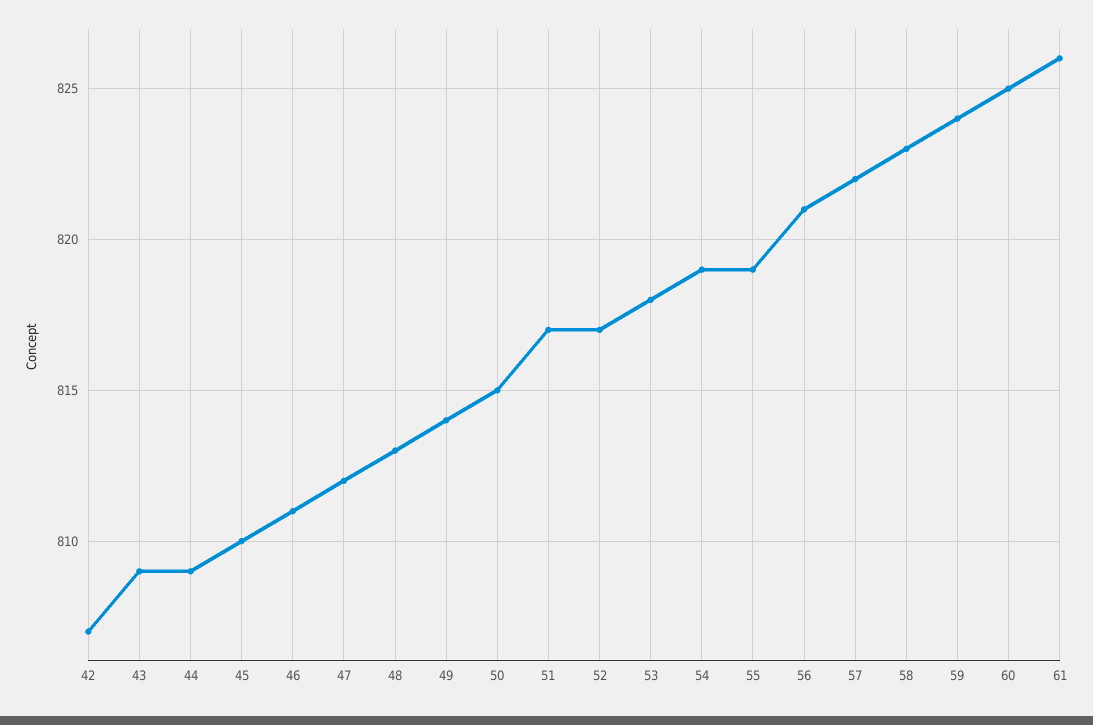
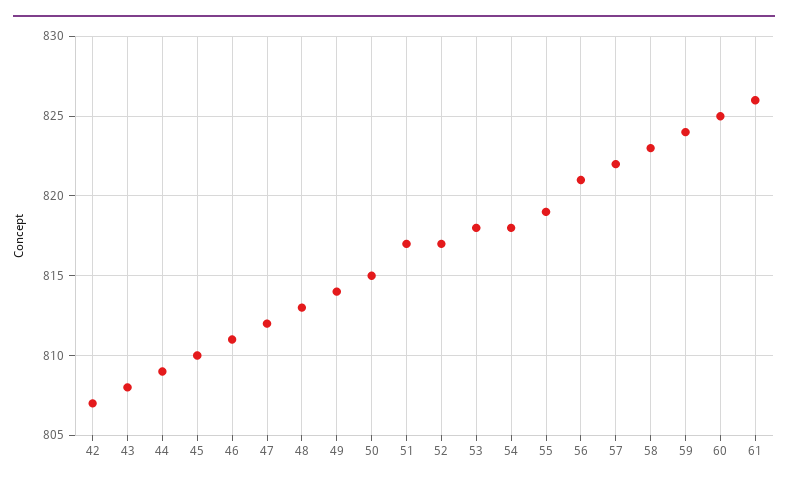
  {
    "42": 807,
-   "43": 809,
+   "43": 808,
    "44": 809,
    "45": 810,
    "46": 811,
    "47": 812,
    "48": 813,
    "49": 814,
    "50": 815,
    "51": 817,
    "52": 817,
    "53": 818,
-   "54": 819,
+   "54": 818,
    "55": 819,
    "56": 821,
    "57": 822,
    "58": 823,
    "59": 824,
    "60": 825,
    "61": 826
  }

